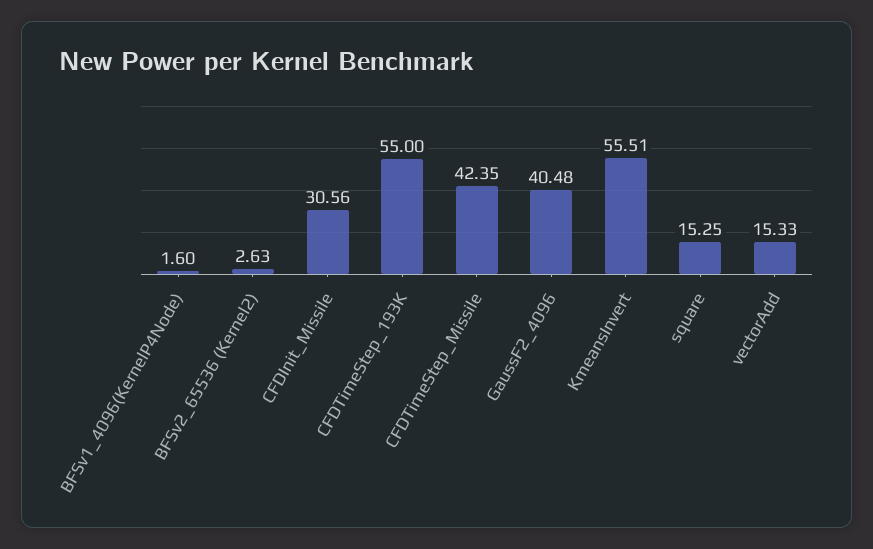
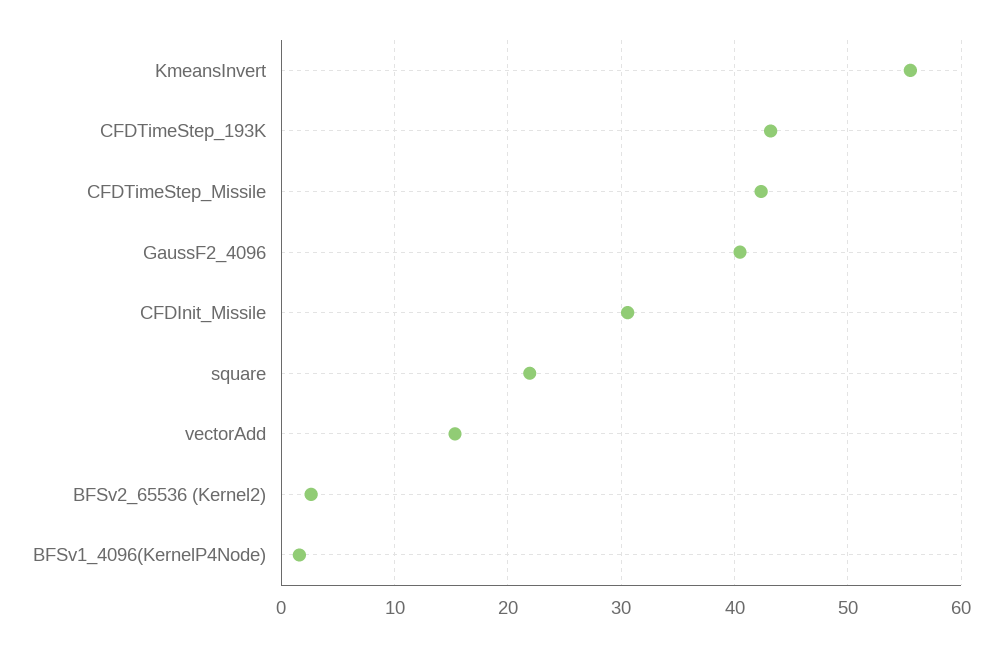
  {
    "BFSv1_4096(KernelP4Node)": 1.6,
    "BFSv2_65536 (Kernel2)": 2.63,
    "CFDInit_Missile": 30.56,
-   "CFDTimeStep_193K": 55,
+   "CFDTimeStep_193K": 43,
    "CFDTimeStep_Missile": 42.35,
    "GaussF2_4096": 40.48,
    "KmeansInvert": 55.51,
-   "square": 15.25,
+   "square": 22,
    "vectorAdd": 15.33
  }

